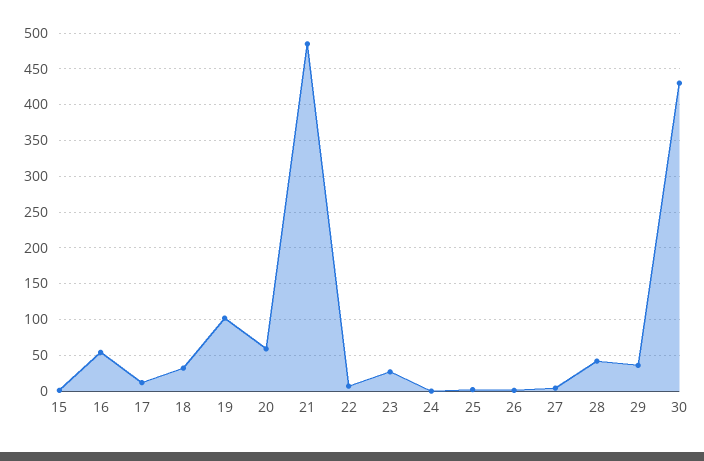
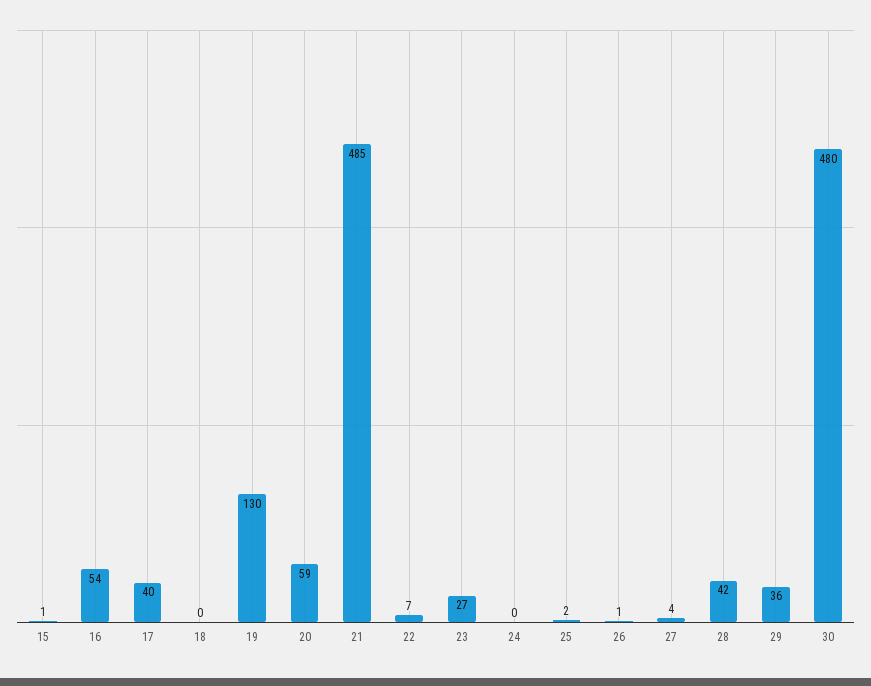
  {
    "15": 1,
    "16": 54,
-   "17": 10,
+   "17": 40,
-   "18": 30,
+   "18": 0,
-   "19": 100,
+   "19": 130,
    "20": 59,
    "21": 485,
    "22": 7,
    "23": 27,
    "24": 0,
    "25": 2,
    "26": 1,
    "27": 4,
    "28": 42,
    "29": 36,
-   "30": 430
+   "30": 480
  }

